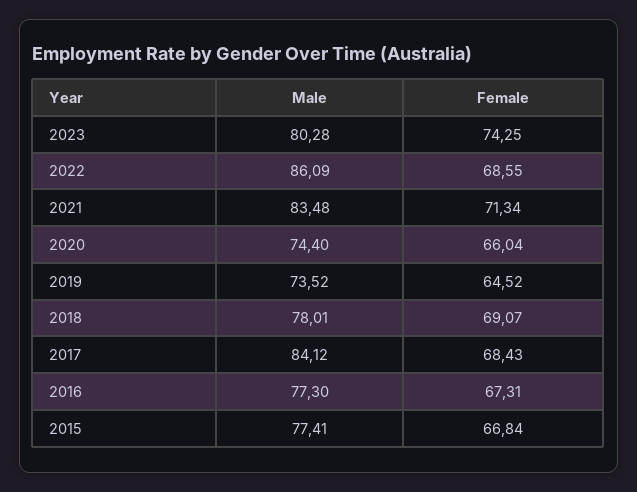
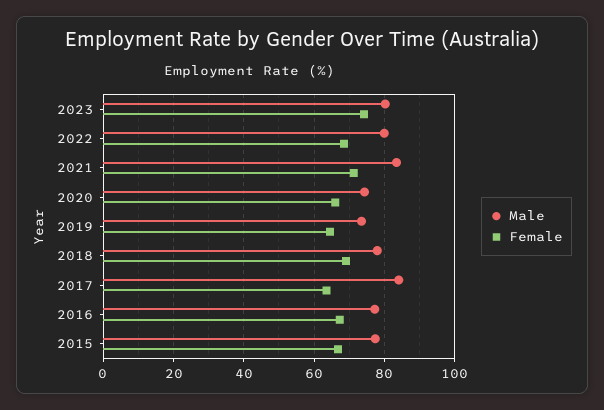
  {
    "Male": {
      "2023": 80.28,
-     "2022": 86.09,
+     "2022": 80,
      "2021": 83.48,
      "2020": 74.4,
      "2019": 73.52,
      "2018": 78.01,
      "2017": 84.12,
      "2016": 77.3,
      "2015": 77.41
    },
    "Female": {
      "2023": 74.25,
      "2022": 68.55,
      "2021": 71.34,
      "2020": 66.04,
      "2019": 64.52,
      "2018": 69.07,
-     "2017": 68.43,
+     "2017": 64,
      "2016": 67.31,
      "2015": 66.84
    }
  }

